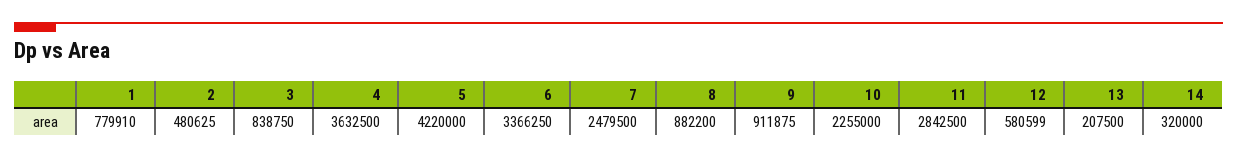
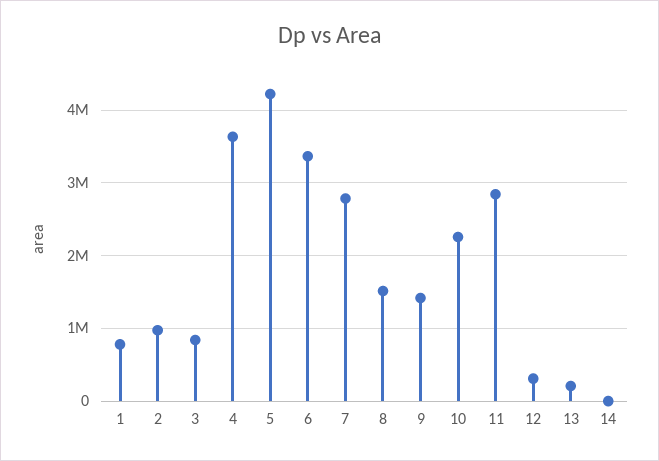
  {
    "1": 779910,
-   "2": 480625,
+   "2": 1000000,
    "3": 838750,
    "4": 3632500,
    "5": 4220000,
    "6": 3366250,
-   "7": 2479500,
+   "7": 2800000,
-   "8": 882200,
+   "8": 1500000,
-   "9": 911875,
+   "9": 1400000,
    "10": 2255000,
    "11": 2842500,
-   "12": 580599,
+   "12": 300000,
    "13": 207500,
-   "14": 320000
+   "14": 0
  }

